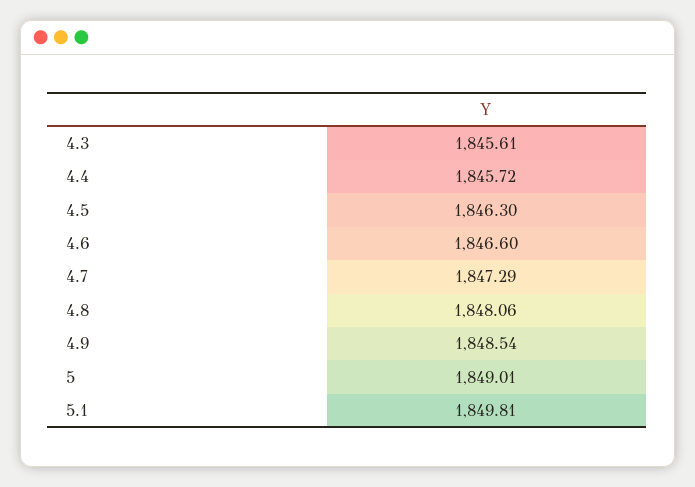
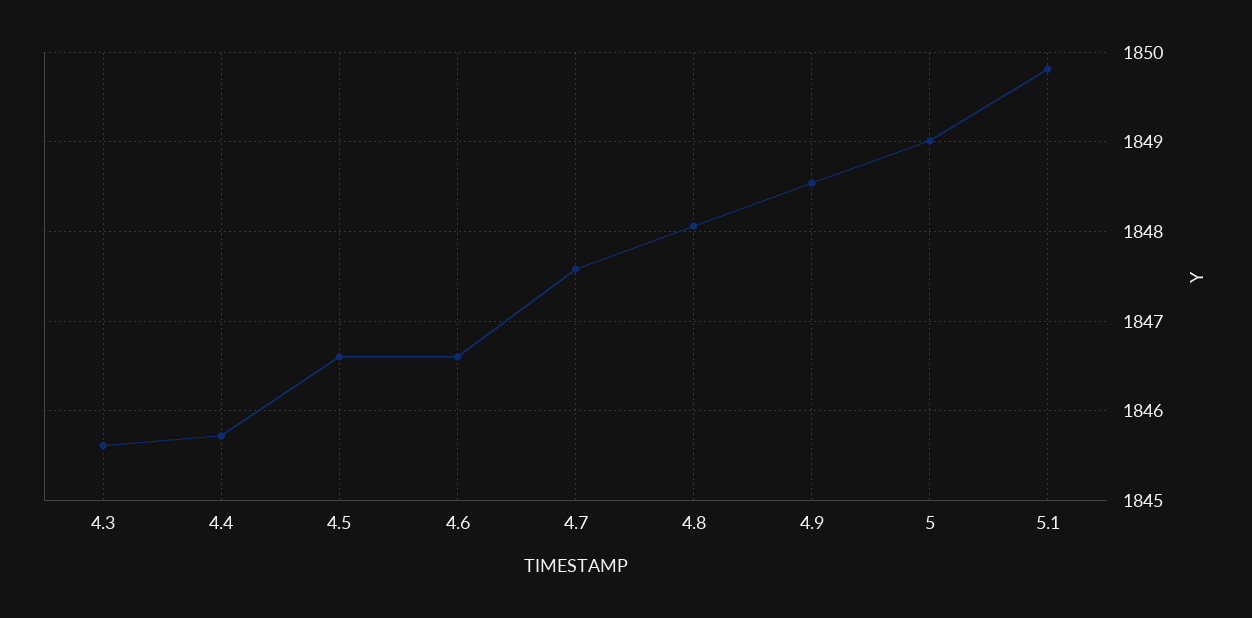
  {
    "4.3": 1845.61,
    "4.4": 1845.72,
-   "4.5": 1846.3,
+   "4.5": 1846.6,
    "4.6": 1846.6,
-   "4.7": 1847.29,
+   "4.7": 1847.6,
    "4.8": 1848.06,
    "4.9": 1848.54,
    "5": 1849.01,
    "5.1": 1849.81
  }

